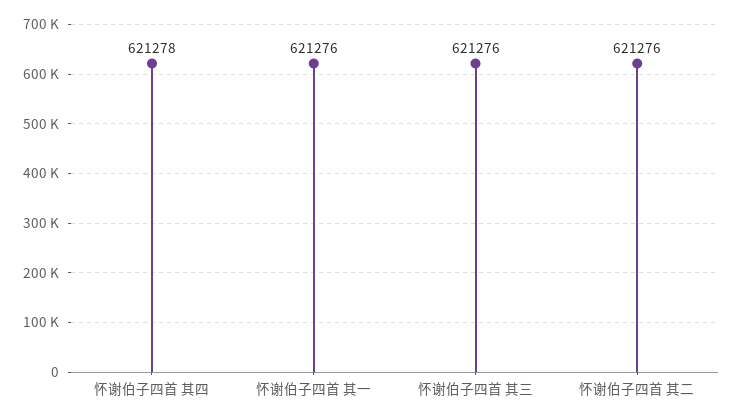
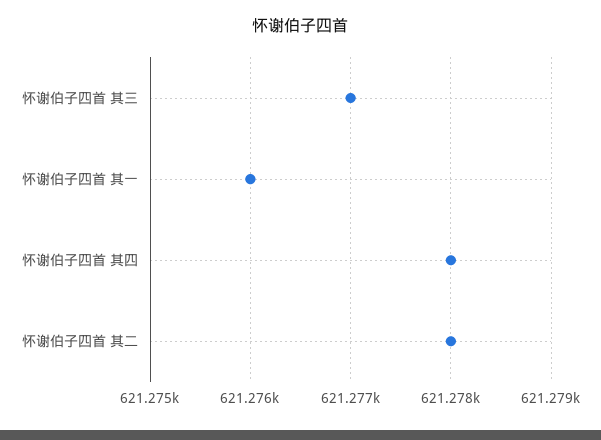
  {
    "怀谢伯子四首 其四": 621278,
    "怀谢伯子四首 其一": 621276,
-   "怀谢伯子四首 其三": 621276,
+   "怀谢伯子四首 其三": 621277,
-   "怀谢伯子四首 其二": 621276
+   "怀谢伯子四首 其二": 621278
  }

